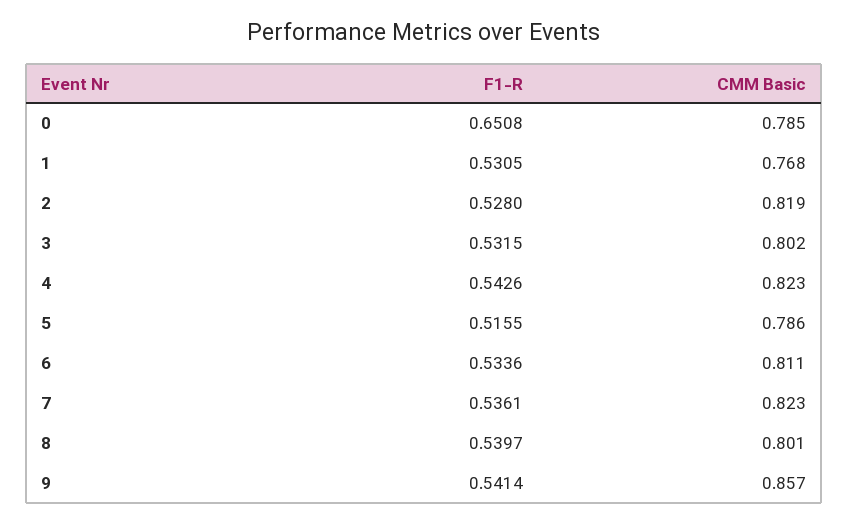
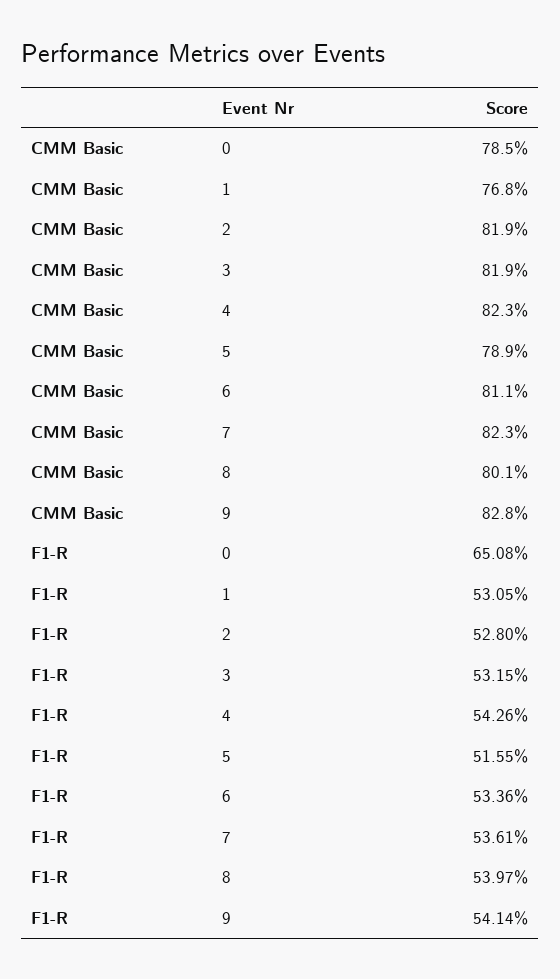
  {
    "F1-R": {
      "0": 0.6508,
      "1": 0.5305,
      "2": 0.528,
      "3": 0.5315,
      "4": 0.5426,
      "5": 0.5155,
      "6": 0.5336,
      "7": 0.5361,
      "8": 0.5397,
      "9": 0.5414
    },
    "CMM Basic": {
      "0": 0.785,
      "1": 0.768,
      "2": 0.819,
-     "3": 0.802,
+     "3": 0.819,
      "4": 0.823,
-     "5": 0.786,
+     "5": 0.789,
      "6": 0.811,
      "7": 0.823,
      "8": 0.801,
-     "9": 0.857
+     "9": 0.828
    }
  }

